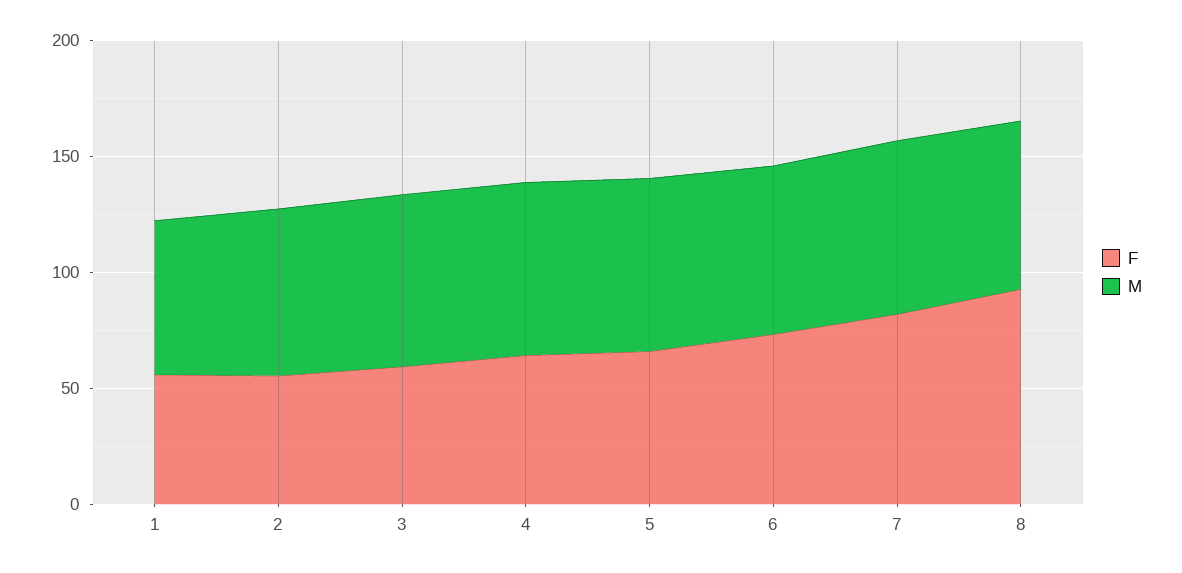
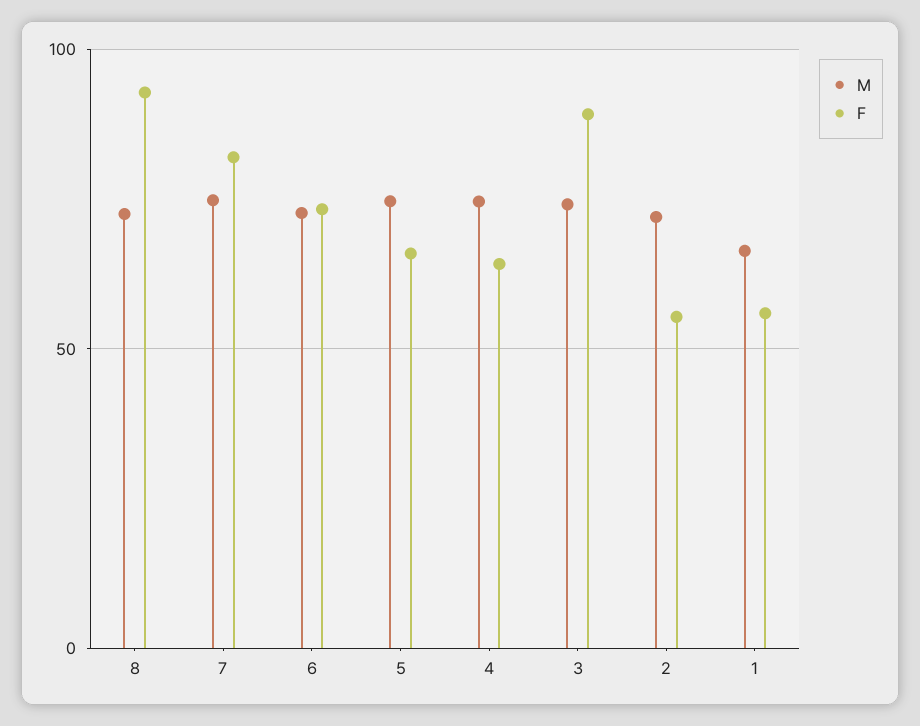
  {
    "F": {
      "1": 55,
      "2": 55,
-     "3": 60,
+     "3": 90,
      "4": 65,
      "5": 65,
      "6": 75,
      "7": 80,
      "8": 95
    },
    "M": {
      "1": 65,
      "2": 70,
      "3": 75,
      "4": 75,
      "5": 75,
      "6": 75,
      "7": 75,
      "8": 75
    }
  }

